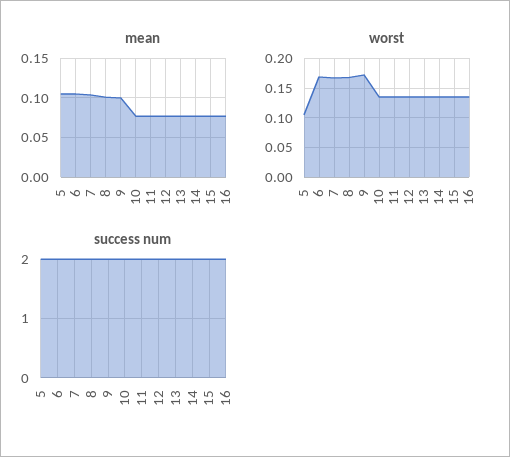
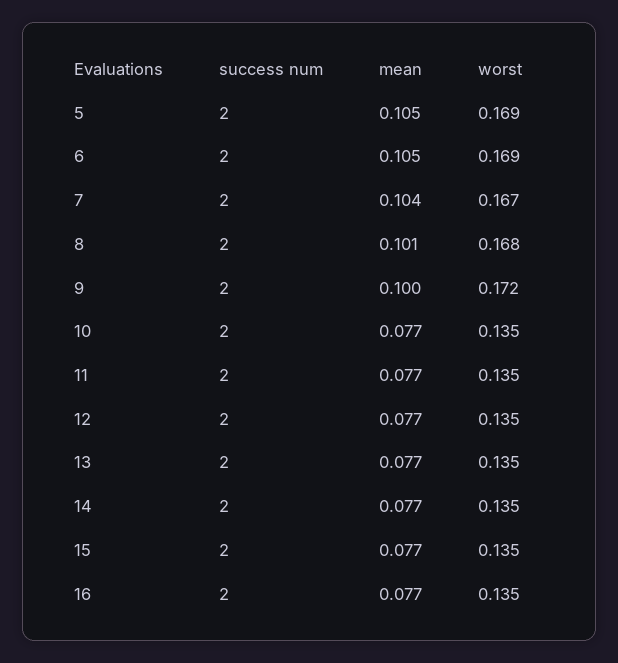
  {
    "mean": {
      "5": 0.105,
      "6": 0.105,
      "7": 0.104,
      "8": 0.101,
      "9": 0.1,
      "10": 0.077,
      "11": 0.077,
      "12": 0.077,
      "13": 0.077,
      "14": 0.077,
      "15": 0.077,
      "16": 0.077
    },
    "worst": {
-     "5": 0.1,
+     "5": 0.169,
      "6": 0.169,
      "7": 0.167,
      "8": 0.168,
      "9": 0.172,
      "10": 0.135,
      "11": 0.135,
      "12": 0.135,
      "13": 0.135,
      "14": 0.135,
      "15": 0.135,
      "16": 0.135
    },
    "success num": {
      "5": 2,
      "6": 2,
      "7": 2,
      "8": 2,
      "9": 2,
      "10": 2,
      "11": 2,
      "12": 2,
      "13": 2,
      "14": 2,
      "15": 2,
      "16": 2
    }
  }

